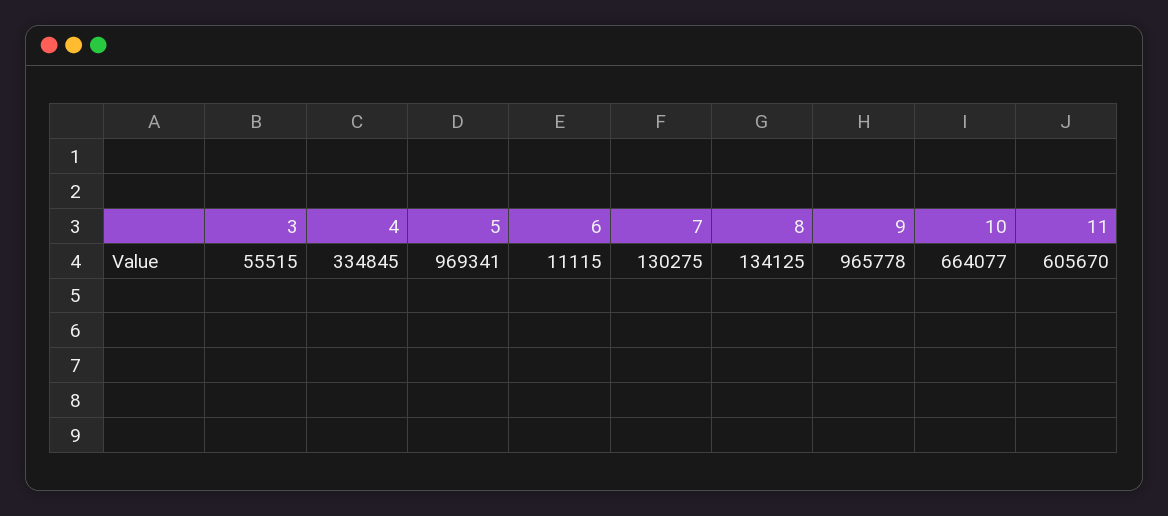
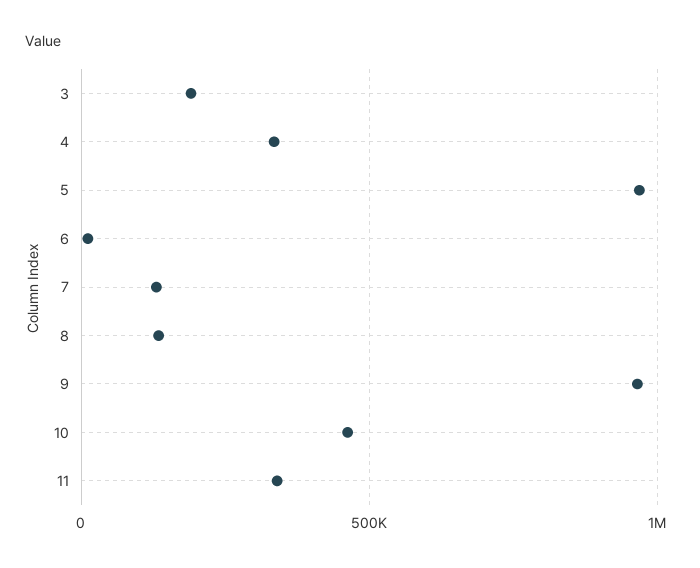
  {
-   "3": 55515,
+   "3": 200000,
    "4": 334845,
    "5": 969341,
    "6": 11115,
    "7": 130275,
    "8": 134125,
    "9": 965778,
-   "10": 664077,
+   "10": 450000,
-   "11": 605670
+   "11": 350000
  }

